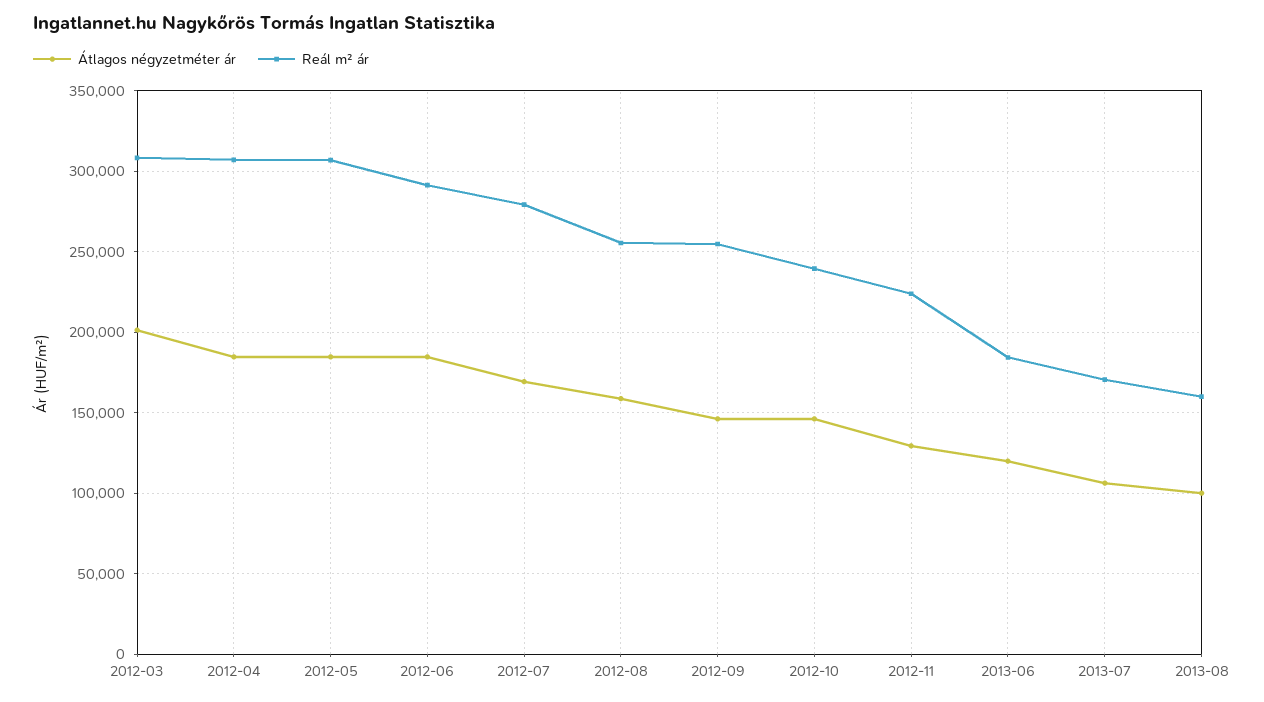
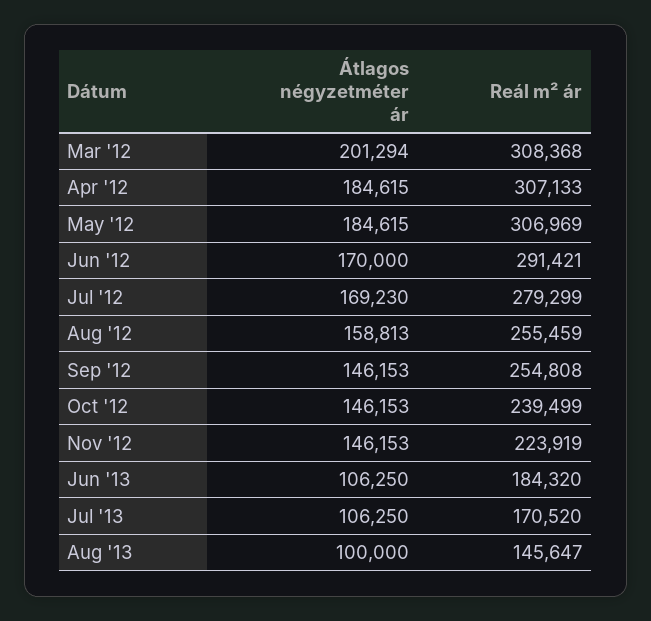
  {
    "Átlagos négyzetméter ár": {
      "2012-03": 201294,
      "2012-04": 184615,
      "2012-05": 184615,
-     "2012-06": 185000,
+     "2012-06": 170000,
      "2012-07": 169230,
      "2012-08": 158813,
      "2012-09": 146153,
      "2012-10": 146153,
-     "2012-11": 130000,
+     "2012-11": 146153,
-     "2013-06": 120000,
+     "2013-06": 106250,
      "2013-07": 106250,
      "2013-08": 100000
    },
    "Reál m² ár": {
      "2012-03": 308368,
      "2012-04": 307133,
      "2012-05": 306969,
      "2012-06": 291421,
      "2012-07": 279299,
      "2012-08": 255459,
      "2012-09": 254808,
      "2012-10": 239499,
      "2012-11": 223919,
      "2013-06": 184320,
      "2013-07": 170520,
-     "2013-08": 160000
+     "2013-08": 145647
    }
  }

